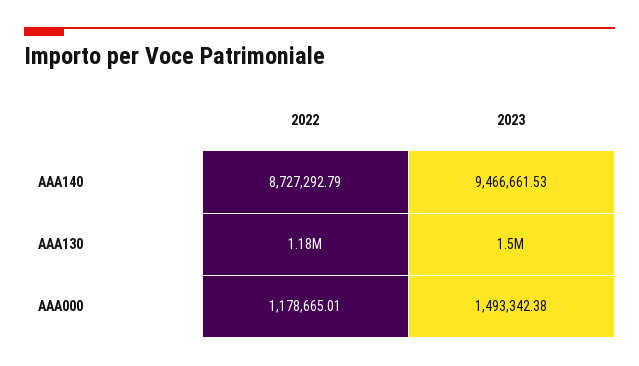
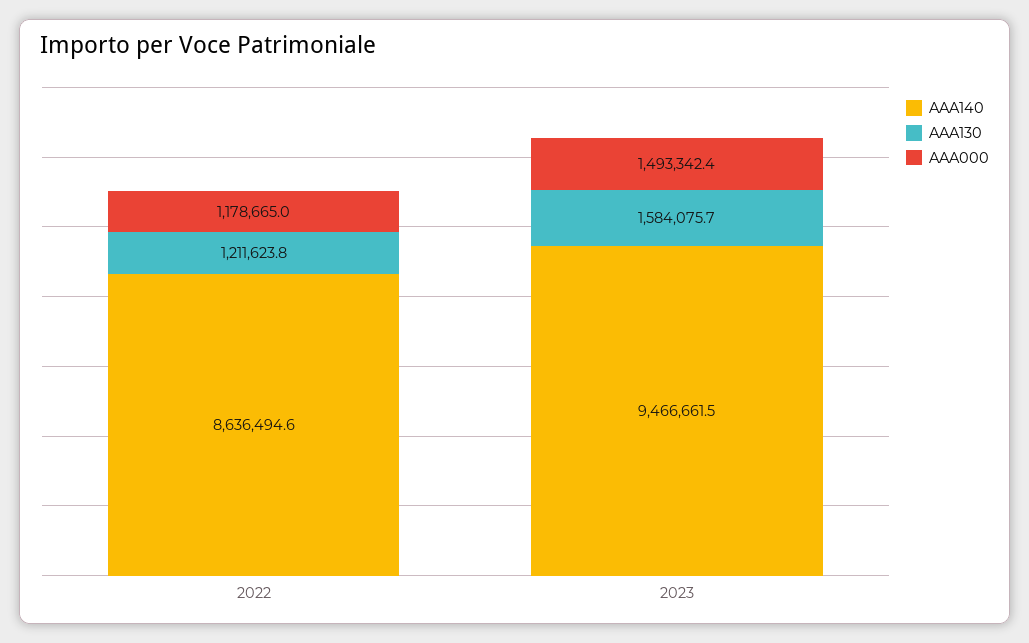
  {
    "AAA140": {
-     "2022": 8727292.79,
+     "2022": 8636494.6,
      "2023": 9466661.53
    },
    "AAA130": {
-     "2022": 1180000,
+     "2022": 1211623.8,
-     "2023": 1500000
+     "2023": 1584075.7
    },
    "AAA000": {
      "2022": 1178665.01,
      "2023": 1493342.38
    }
  }

